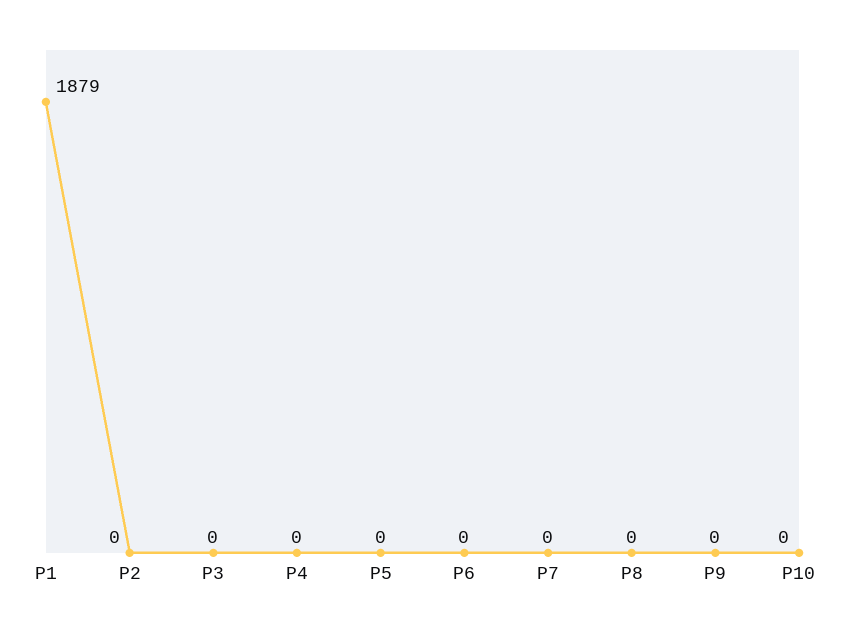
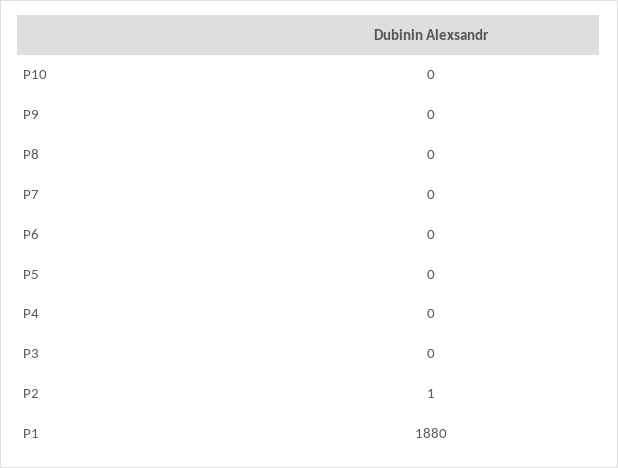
  {
-   "P1": 1879,
+   "P1": 1880,
-   "P2": 0,
+   "P2": 1,
    "P3": 0,
    "P4": 0,
    "P5": 0,
    "P6": 0,
    "P7": 0,
    "P8": 0,
    "P9": 0,
    "P10": 0
  }

